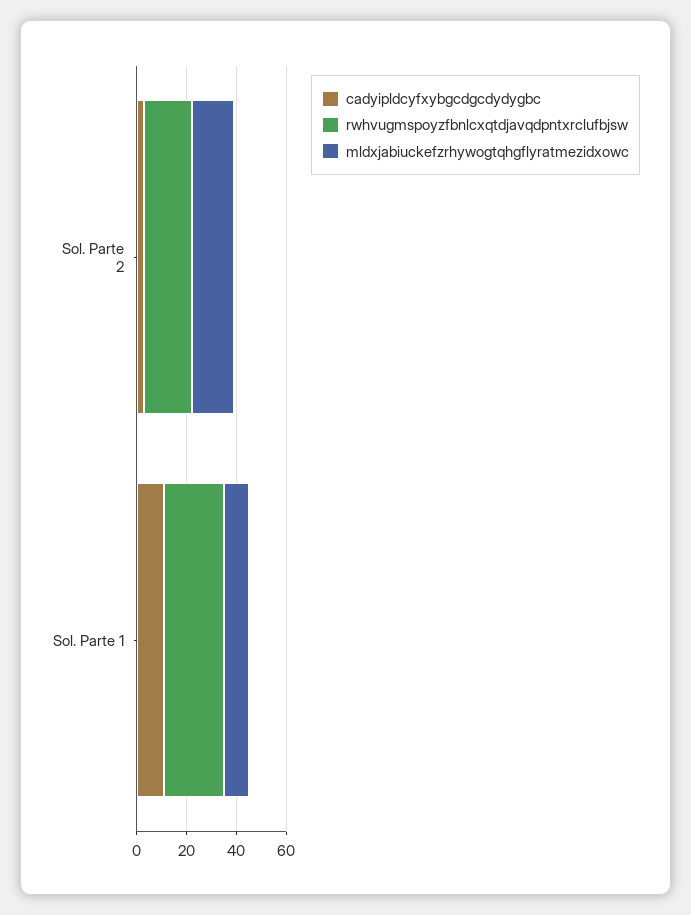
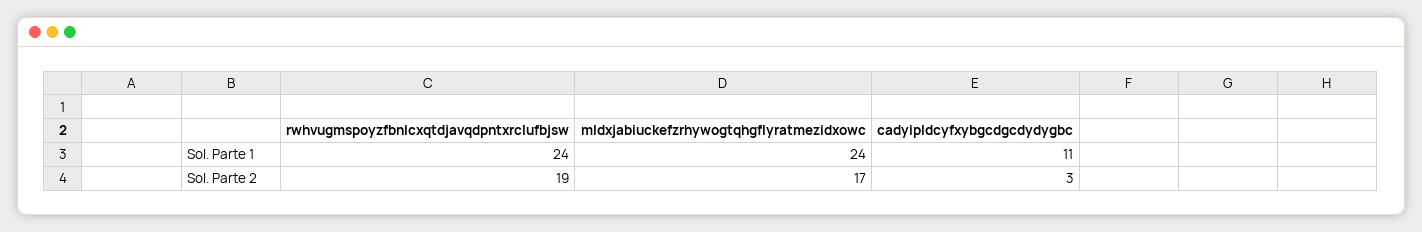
  {
    "cadyipldcyfxybgcdgcdydygbc": {
      "Sol. Parte 2": 3,
      "Sol. Parte 1": 11
    },
    "rwhvugmspoyzfbnlcxqtdjavqdpntxrclufbjsw": {
      "Sol. Parte 2": 19,
      "Sol. Parte 1": 24
    },
    "mldxjabiuckefzrhywogtqhgflyratmezidxowc": {
      "Sol. Parte 2": 17,
-     "Sol. Parte 1": 10
+     "Sol. Parte 1": 24
    }
  }

